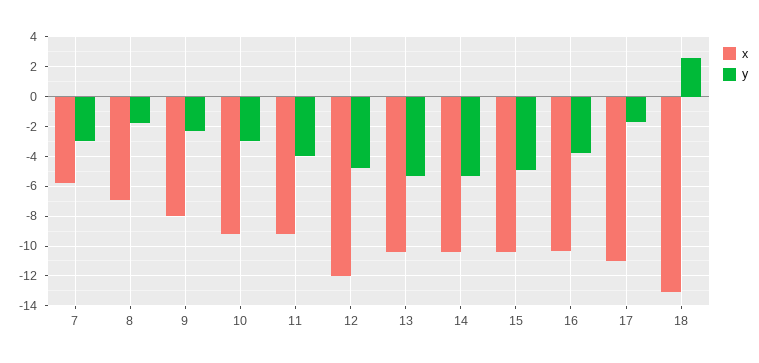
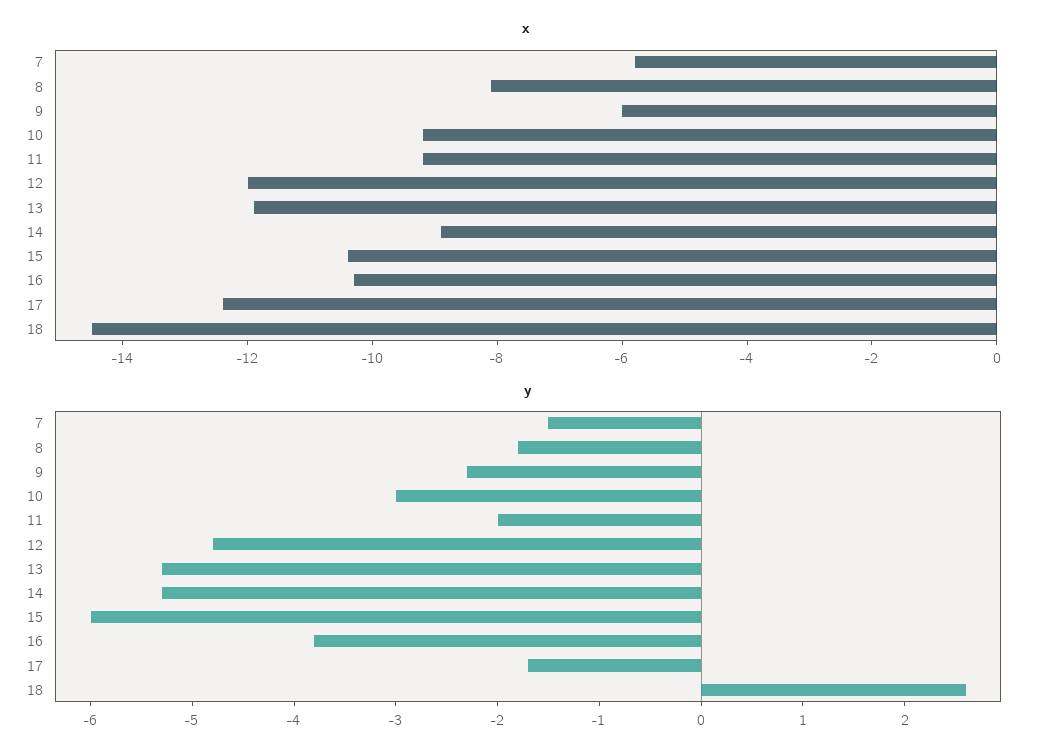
  {
    "x": {
      "7": -6,
-     "8": -7,
+     "8": -8,
-     "9": -8,
+     "9": -6,
      "10": -9,
      "11": -9,
      "12": -12,
-     "13": -10.5,
+     "13": -12,
-     "14": -10.5,
+     "14": -9,
      "15": -10.5,
      "16": -10.5,
-     "17": -11,
+     "17": -12.5,
-     "18": -13
+     "18": -14.5
    },
    "y": {
-     "7": -3,
+     "7": -1.5,
      "8": -1.8,
      "9": -2.3,
      "10": -3,
-     "11": -4,
+     "11": -2,
      "12": -4.8,
      "13": -5.3,
      "14": -5.3,
-     "15": -5,
+     "15": -6,
      "16": -3.8,
      "17": -1.7,
      "18": 2.6
    }
  }

